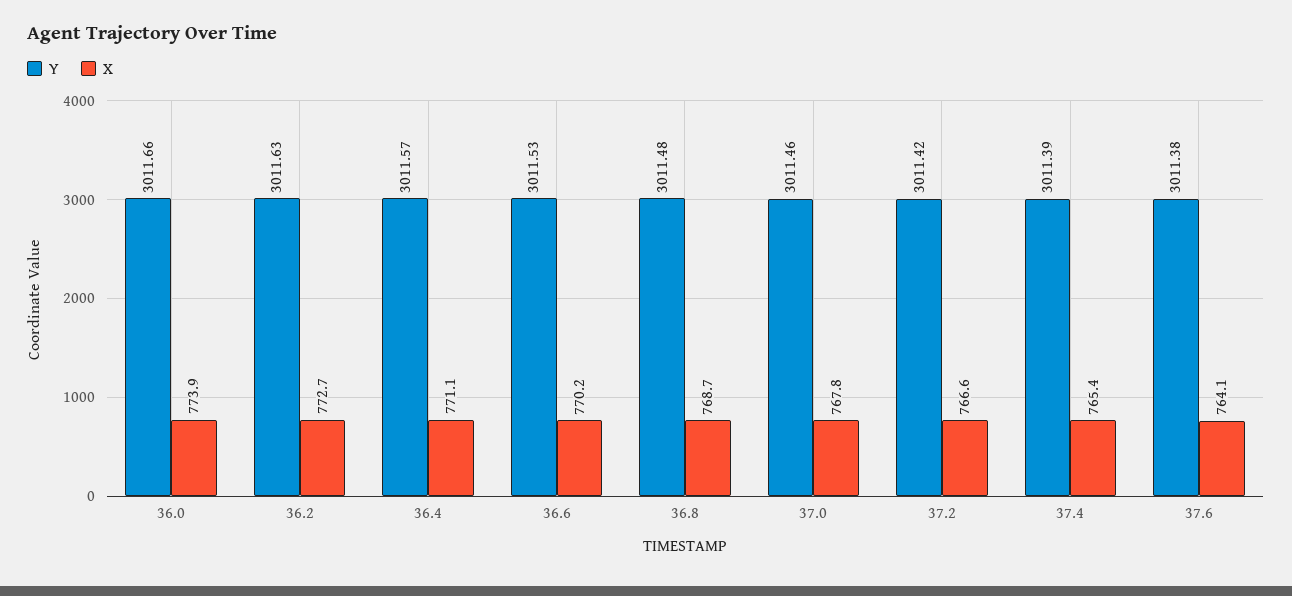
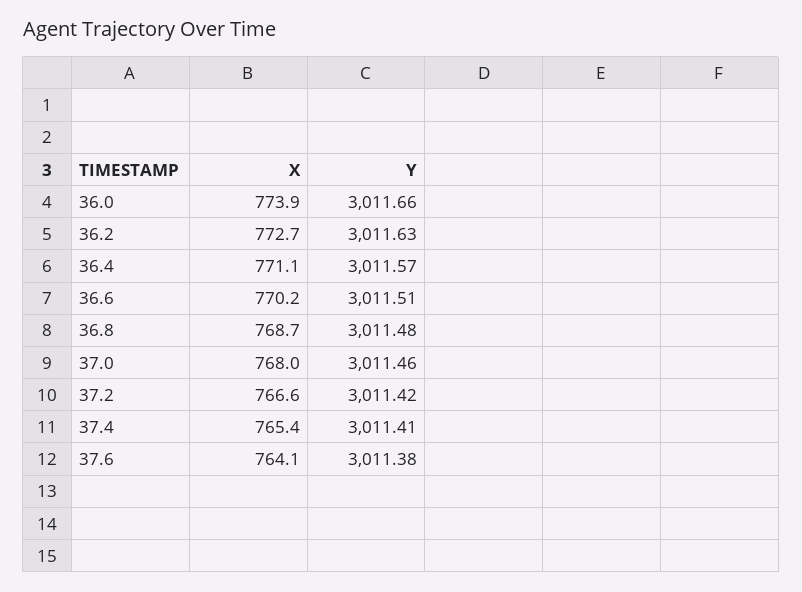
  {
    "Y": {
      "36.0": 3011.66,
      "36.2": 3011.63,
      "36.4": 3011.57,
-     "36.6": 3011.53,
+     "36.6": 3011.51,
      "36.8": 3011.48,
      "37.0": 3011.46,
      "37.2": 3011.42,
-     "37.4": 3011.39,
+     "37.4": 3011.41,
      "37.6": 3011.38
    },
    "X": {
      "36.0": 773.9,
      "36.2": 772.7,
      "36.4": 771.1,
      "36.6": 770.2,
      "36.8": 768.7,
-     "37.0": 767.8,
+     "37.0": 768,
      "37.2": 766.6,
      "37.4": 765.4,
      "37.6": 764.1
    }
  }

